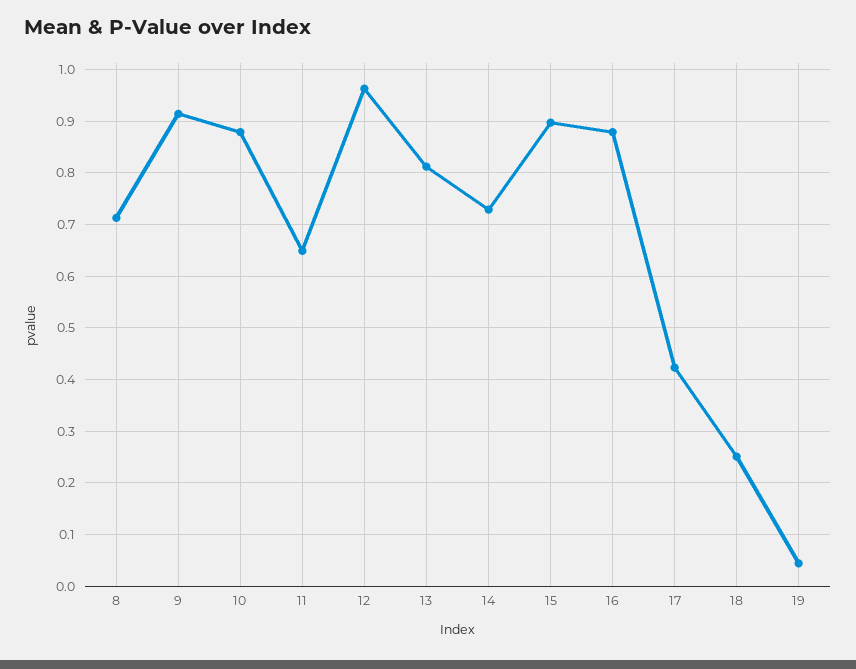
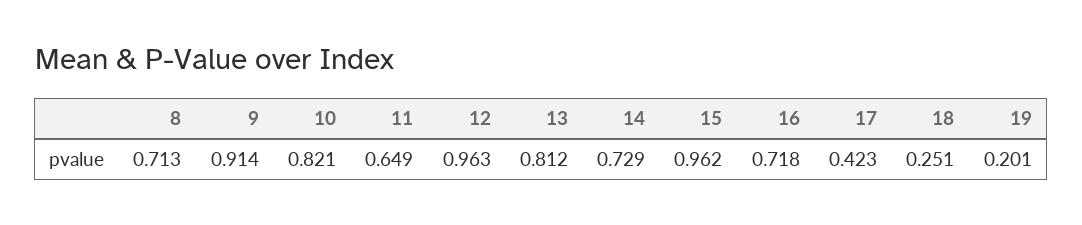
  {
    "8": 0.713,
    "9": 0.914,
-   "10": 0.88,
+   "10": 0.821,
    "11": 0.649,
    "12": 0.963,
    "13": 0.812,
    "14": 0.729,
-   "15": 0.9,
+   "15": 0.962,
-   "16": 0.88,
+   "16": 0.718,
    "17": 0.423,
    "18": 0.251,
-   "19": 0.04
+   "19": 0.201
  }

